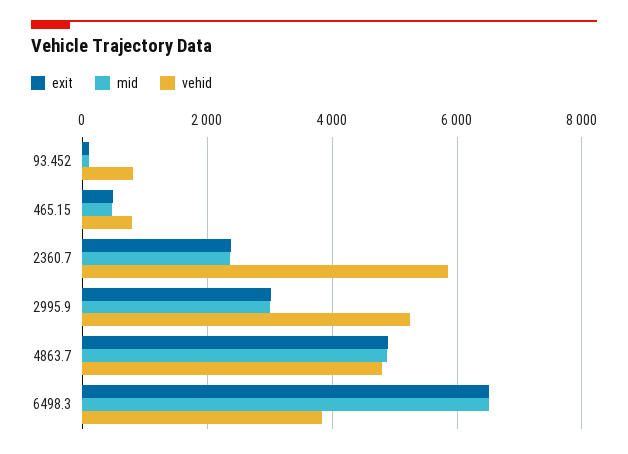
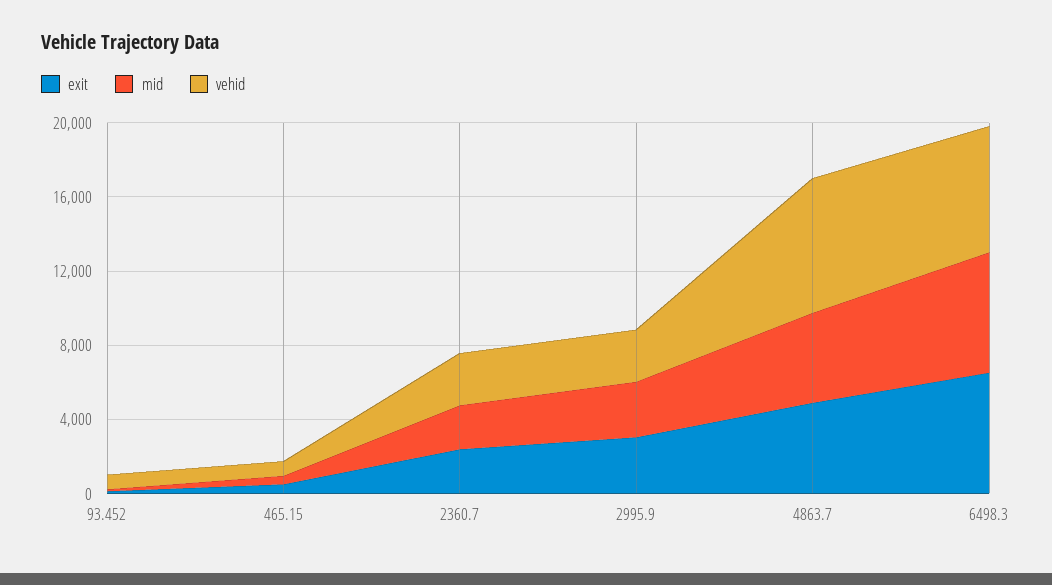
  {
    "exit": {
      "93.452": 200,
      "465.15": 400,
      "2360.7": 2400,
      "2995.9": 3000,
      "4863.7": 4800,
      "6498.3": 6600
    },
    "mid": {
      "93.452": 200,
      "465.15": 400,
      "2360.7": 2400,
      "2995.9": 3000,
      "4863.7": 4800,
      "6498.3": 6600
    },
    "vehid": {
      "93.452": 800,
      "465.15": 800,
-     "2360.7": 5800,
+     "2360.7": 3000,
-     "2995.9": 5200,
+     "2995.9": 3000,
-     "4863.7": 4800,
+     "4863.7": 7000,
-     "6498.3": 3800
+     "6498.3": 7000
    }
  }

